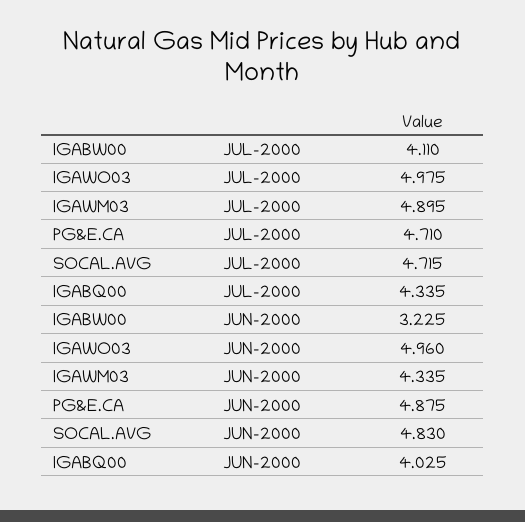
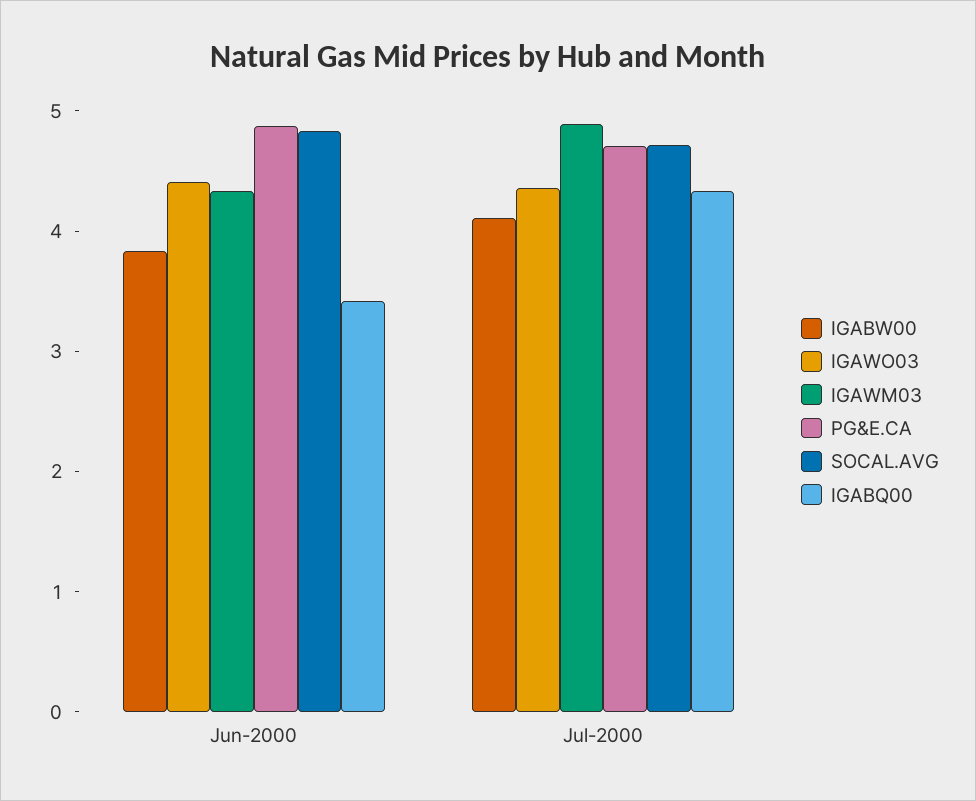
  {
    "IGABW00": {
      "JUL-2000": 4.11,
-     "JUN-2000": 3.225
+     "JUN-2000": 3.8
    },
    "IGAWO03": {
-     "JUL-2000": 4.975,
+     "JUL-2000": 4.4,
-     "JUN-2000": 4.96
+     "JUN-2000": 4.4
    },
    "IGAWM03": {
      "JUL-2000": 4.895,
      "JUN-2000": 4.335
    },
    "PG&E.CA": {
      "JUL-2000": 4.71,
      "JUN-2000": 4.875
    },
    "SOCAL.AVG": {
      "JUL-2000": 4.715,
      "JUN-2000": 4.83
    },
    "IGABQ00": {
      "JUL-2000": 4.335,
-     "JUN-2000": 4.025
+     "JUN-2000": 3.4
    }
  }

